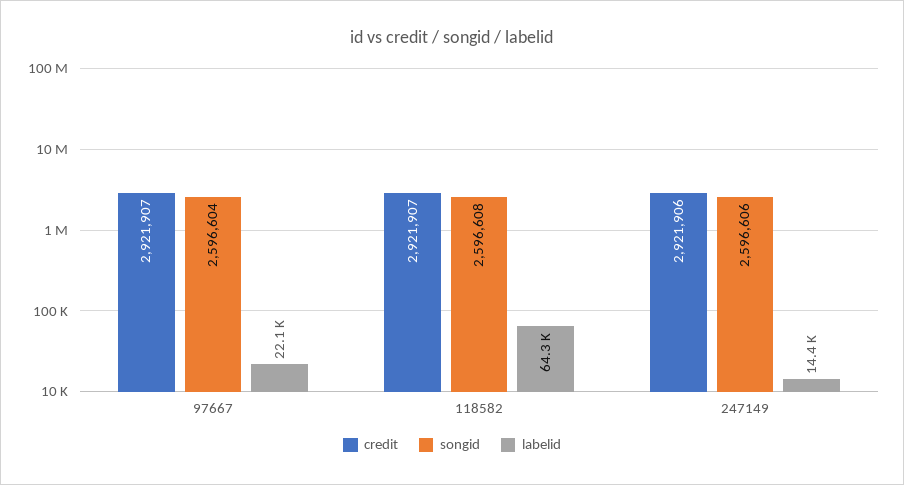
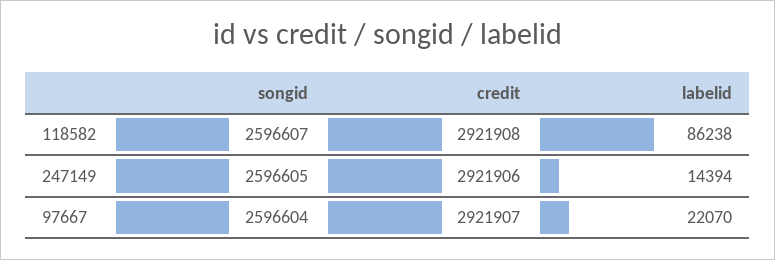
  {
    "credit": {
      "97667": 2921907,
-     "118582": 2921907,
+     "118582": 2921908,
      "247149": 2921906
    },
    "songid": {
      "97667": 2596604,
-     "118582": 2596608,
+     "118582": 2596607,
-     "247149": 2596606
+     "247149": 2596605
    },
    "labelid": {
      "97667": 22070,
-     "118582": 64300,
+     "118582": 86238,
      "247149": 14394
    }
  }

